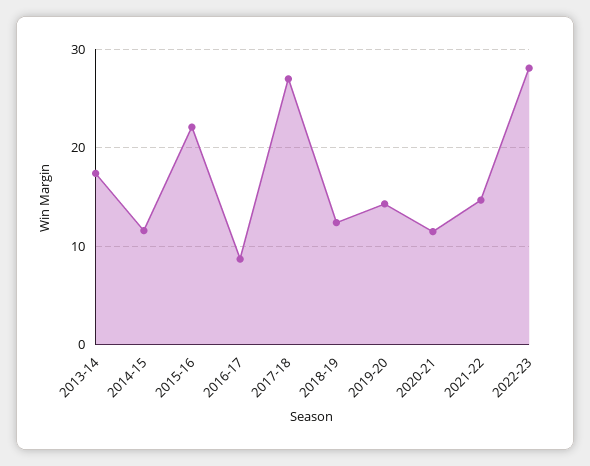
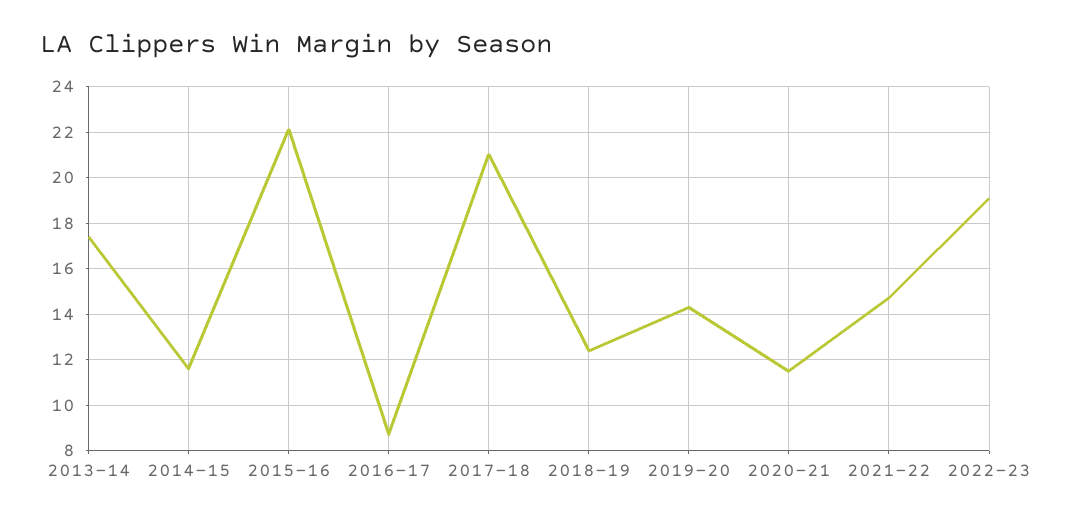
  {
    "2013-14": 17.5,
    "2014-15": 11.5,
    "2015-16": 22,
    "2016-17": 8.5,
-   "2017-18": 27,
+   "2017-18": 21,
    "2018-19": 12.5,
    "2019-20": 14.5,
    "2020-21": 11.5,
    "2021-22": 14.5,
-   "2022-23": 28
+   "2022-23": 19
  }

